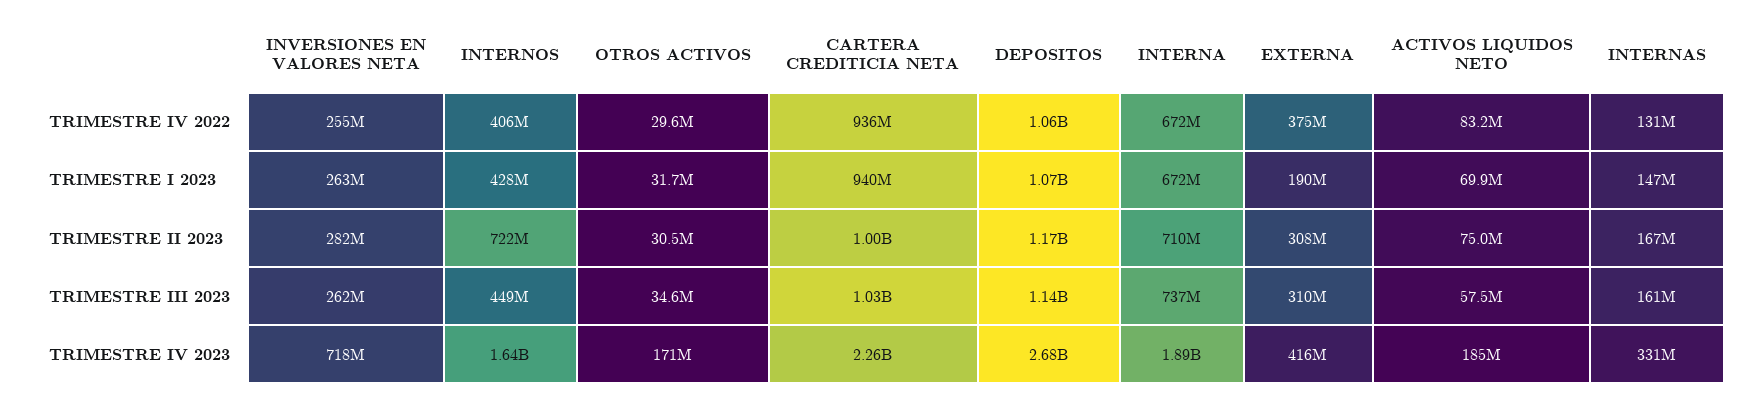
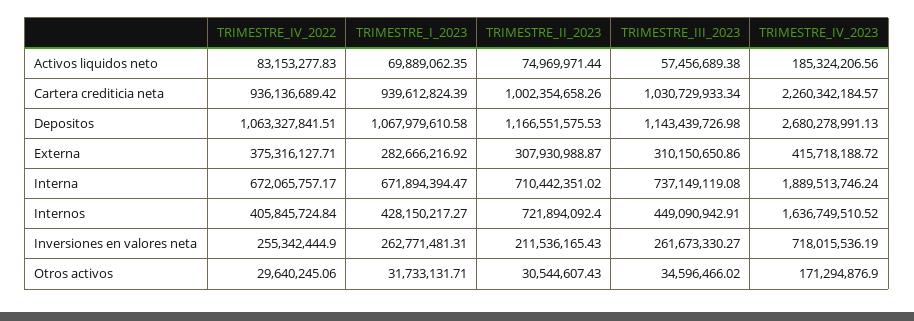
  {
    "INVERSIONES EN VALORES NETA": {
      "TRIMESTRE IV 2022": 255342444.9,
      "TRIMESTRE I 2023": 262771481.31,
-     "TRIMESTRE II 2023": 282000000,
+     "TRIMESTRE II 2023": 211536165.43,
      "TRIMESTRE III 2023": 261673330.27,
      "TRIMESTRE IV 2023": 718015536.19
    },
    "INTERNOS": {
      "TRIMESTRE IV 2022": 405845724.84,
      "TRIMESTRE I 2023": 428150217.27,
      "TRIMESTRE II 2023": 721894092.4,
      "TRIMESTRE III 2023": 449090942.91,
      "TRIMESTRE IV 2023": 1636749510.52
    },
    "OTROS ACTIVOS": {
      "TRIMESTRE IV 2022": 29640245.06,
      "TRIMESTRE I 2023": 31733131.71,
      "TRIMESTRE II 2023": 30544607.43,
      "TRIMESTRE III 2023": 34596466.02,
      "TRIMESTRE IV 2023": 171294876.9
    },
    "CARTERA CREDITICIA NETA": {
      "TRIMESTRE IV 2022": 936136689.42,
      "TRIMESTRE I 2023": 939612824.39,
      "TRIMESTRE II 2023": 1002354658.26,
      "TRIMESTRE III 2023": 1030729933.34,
      "TRIMESTRE IV 2023": 2260342184.57
    },
    "DEPOSITOS": {
      "TRIMESTRE IV 2022": 1063327841.51,
      "TRIMESTRE I 2023": 1067979610.58,
      "TRIMESTRE II 2023": 1166551575.53,
      "TRIMESTRE III 2023": 1143439726.98,
      "TRIMESTRE IV 2023": 2680278991.13
    },
    "INTERNA": {
      "TRIMESTRE IV 2022": 672065757.17,
      "TRIMESTRE I 2023": 671894394.47,
      "TRIMESTRE II 2023": 710442351.02,
      "TRIMESTRE III 2023": 737149119.08,
      "TRIMESTRE IV 2023": 1889513746.24
    },
    "EXTERNA": {
      "TRIMESTRE IV 2022": 375316127.71,
-     "TRIMESTRE I 2023": 190000000,
+     "TRIMESTRE I 2023": 282666216.92,
      "TRIMESTRE II 2023": 307930988.87,
      "TRIMESTRE III 2023": 310150650.86,
      "TRIMESTRE IV 2023": 415718188.72
    },
    "ACTIVOS LIQUIDOS NETO": {
      "TRIMESTRE IV 2022": 83153277.83,
      "TRIMESTRE I 2023": 69889062.35,
      "TRIMESTRE II 2023": 74969971.44,
      "TRIMESTRE III 2023": 57456689.38,
      "TRIMESTRE IV 2023": 185324206.56
-   },
+   }
-   "INTERNAS": {
-     "TRIMESTRE IV 2022": 131000000,
-     "TRIMESTRE I 2023": 147000000,
-     "TRIMESTRE II 2023": 167000000,
-     "TRIMESTRE III 2023": 161000000,
-     "TRIMESTRE IV 2023": 331000000
-   }
  }

